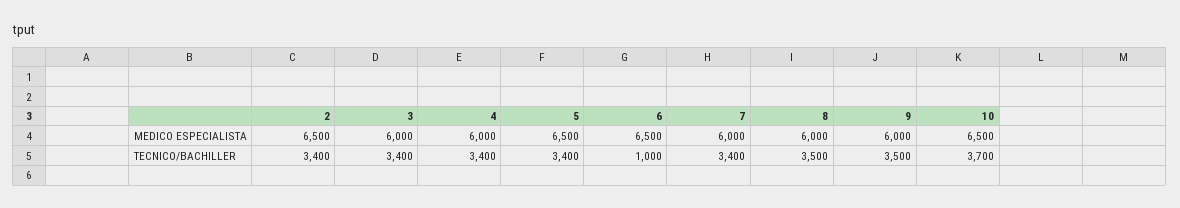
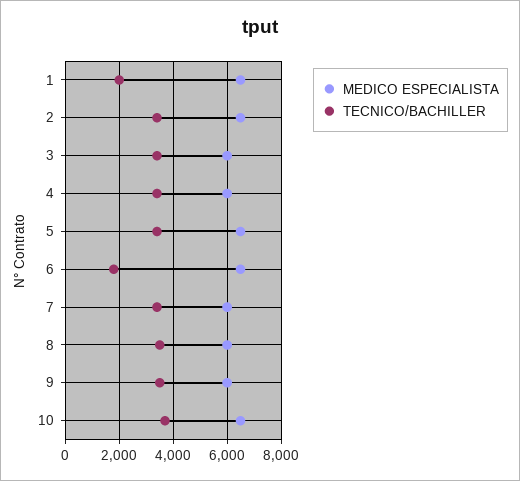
  {
    "MEDICO ESPECIALISTA": {
      "2": 6500,
      "3": 6000,
      "4": 6000,
      "5": 6500,
      "6": 6500,
      "7": 6000,
      "8": 6000,
      "9": 6000,
-     "10": 6500
+     "10": 6500,
+     "1": 6500
    },
    "TECNICO/BACHILLER": {
      "2": 3400,
      "3": 3400,
      "4": 3400,
      "5": 3400,
-     "6": 1000,
+     "6": 1750,
      "7": 3400,
      "8": 3500,
      "9": 3500,
-     "10": 3700
+     "10": 3700,
+     "1": 2000
    }
  }

